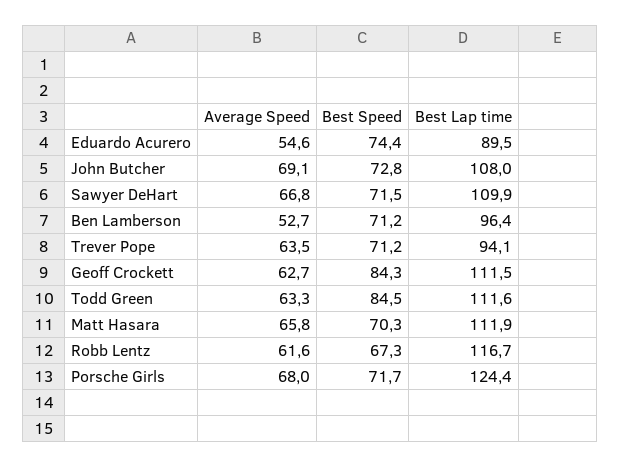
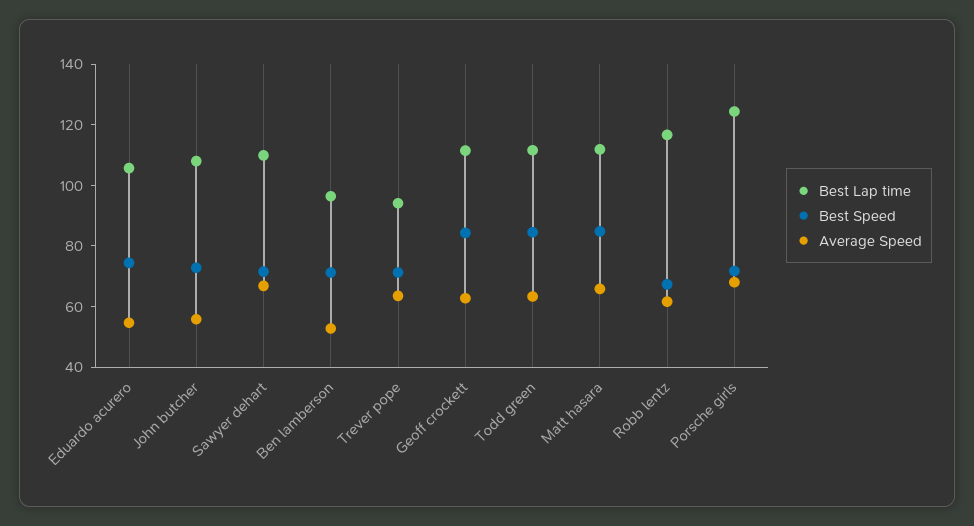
  {
    "Average Speed": {
      "Eduardo Acurero": 54.6,
-     "John Butcher": 69.1,
+     "John Butcher": 55,
      "Sawyer DeHart": 66.8,
      "Ben Lamberson": 52.7,
      "Trever Pope": 63.5,
      "Geoff Crockett": 62.7,
      "Todd Green": 63.3,
      "Matt Hasara": 65.8,
      "Robb Lentz": 61.6,
      "Porsche Girls": 68
    },
    "Best Speed": {
      "Eduardo Acurero": 74.4,
      "John Butcher": 72.8,
      "Sawyer DeHart": 71.5,
      "Ben Lamberson": 71.2,
      "Trever Pope": 71.2,
      "Geoff Crockett": 84.3,
      "Todd Green": 84.5,
-     "Matt Hasara": 70.3,
+     "Matt Hasara": 85,
      "Robb Lentz": 67.3,
      "Porsche Girls": 71.7
    },
    "Best Lap time": {
-     "Eduardo Acurero": 89.5,
+     "Eduardo Acurero": 105,
      "John Butcher": 108,
      "Sawyer DeHart": 109.9,
      "Ben Lamberson": 96.4,
      "Trever Pope": 94.1,
      "Geoff Crockett": 111.5,
      "Todd Green": 111.6,
      "Matt Hasara": 111.9,
      "Robb Lentz": 116.7,
      "Porsche Girls": 124.4
    }
  }

